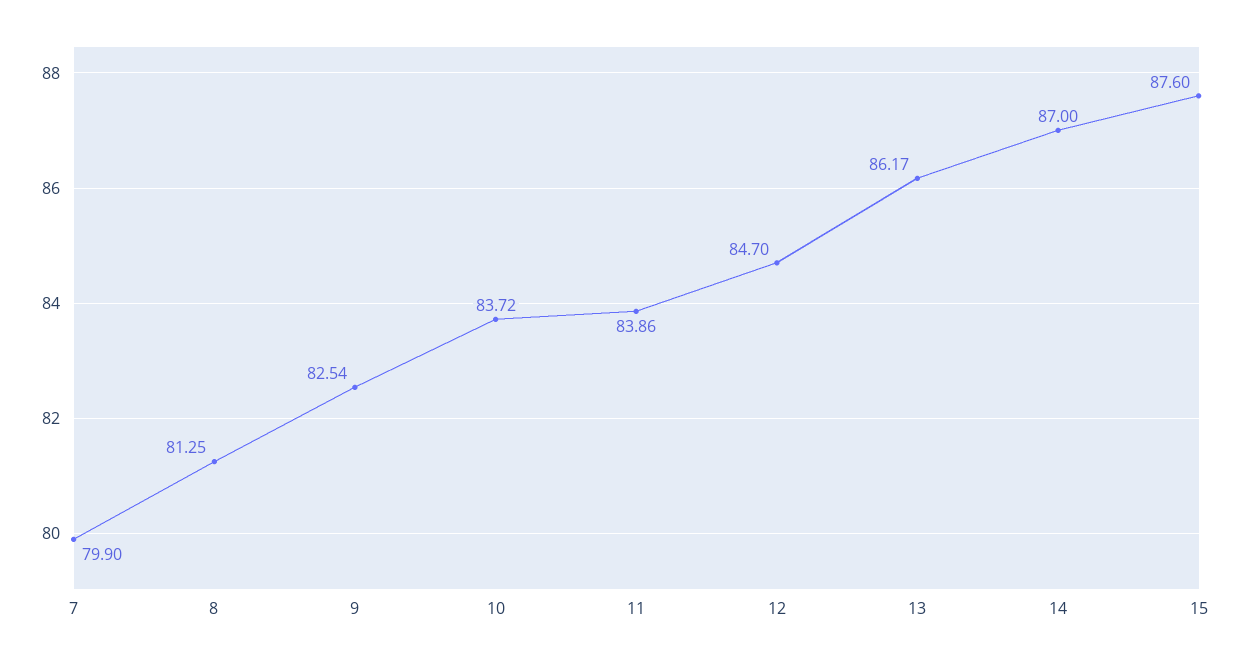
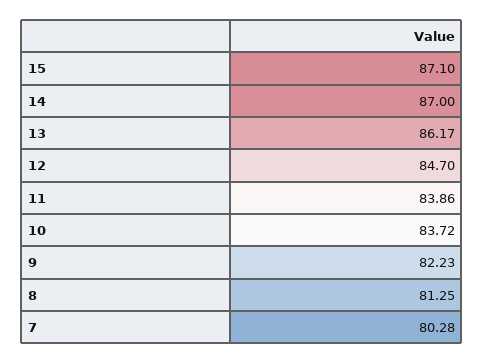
  {
-   "7": 79.9,
+   "7": 80.28,
    "8": 81.25,
-   "9": 82.54,
+   "9": 82.23,
    "10": 83.72,
    "11": 83.86,
    "12": 84.7,
    "13": 86.17,
    "14": 87,
-   "15": 87.6
+   "15": 87.1
  }

